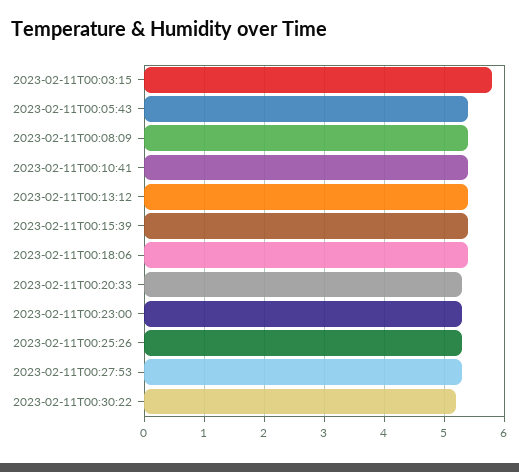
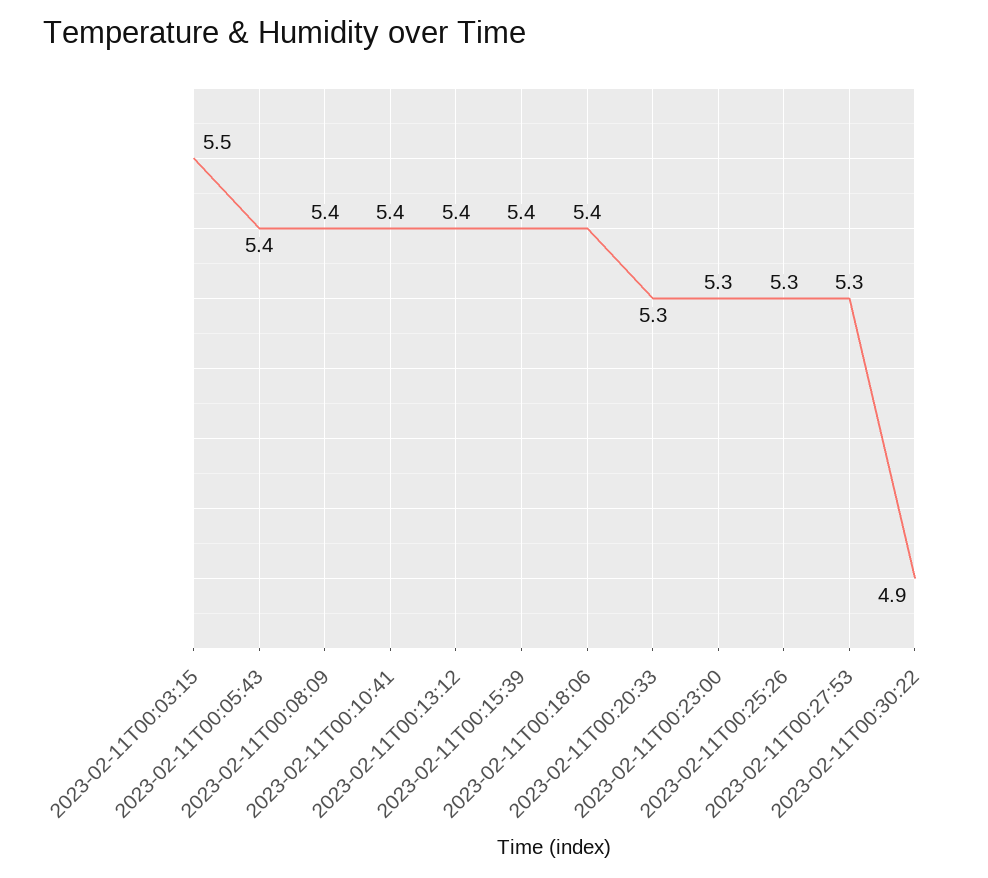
  {
-   "2023-02-11T00:03:15": 5.8,
+   "2023-02-11T00:03:15": 5.5,
    "2023-02-11T00:05:43": 5.4,
    "2023-02-11T00:08:09": 5.4,
    "2023-02-11T00:10:41": 5.4,
    "2023-02-11T00:13:12": 5.4,
    "2023-02-11T00:15:39": 5.4,
    "2023-02-11T00:18:06": 5.4,
    "2023-02-11T00:20:33": 5.3,
    "2023-02-11T00:23:00": 5.3,
    "2023-02-11T00:25:26": 5.3,
    "2023-02-11T00:27:53": 5.3,
-   "2023-02-11T00:30:22": 5.2
+   "2023-02-11T00:30:22": 4.9
  }

